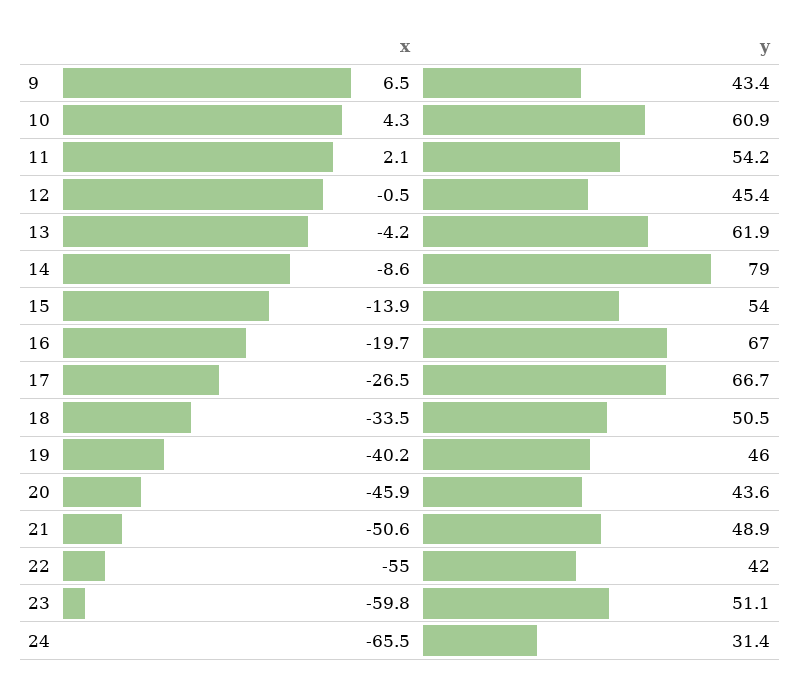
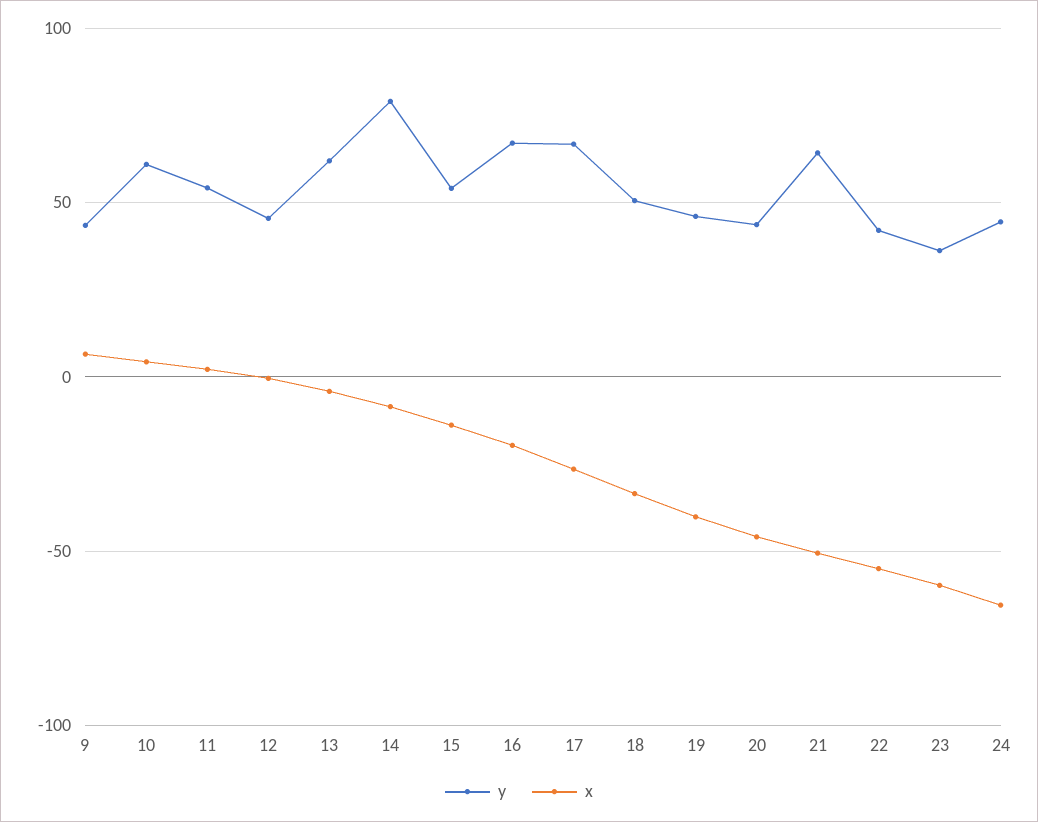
  {
    "x": {
      "9": 6.5,
      "10": 4.3,
      "11": 2.1,
      "12": -0.5,
      "13": -4.2,
      "14": -8.6,
      "15": -13.9,
      "16": -19.7,
      "17": -26.5,
      "18": -33.5,
      "19": -40.2,
      "20": -45.9,
      "21": -50.6,
      "22": -55,
      "23": -59.8,
      "24": -65.5
    },
    "y": {
      "9": 43.4,
      "10": 60.9,
      "11": 54.2,
      "12": 45.4,
      "13": 61.9,
      "14": 79,
      "15": 54,
      "16": 67,
      "17": 66.7,
      "18": 50.5,
      "19": 46,
      "20": 43.6,
-     "21": 48.9,
+     "21": 65,
      "22": 42,
-     "23": 51.1,
+     "23": 35,
-     "24": 31.4
+     "24": 45
    }
  }

